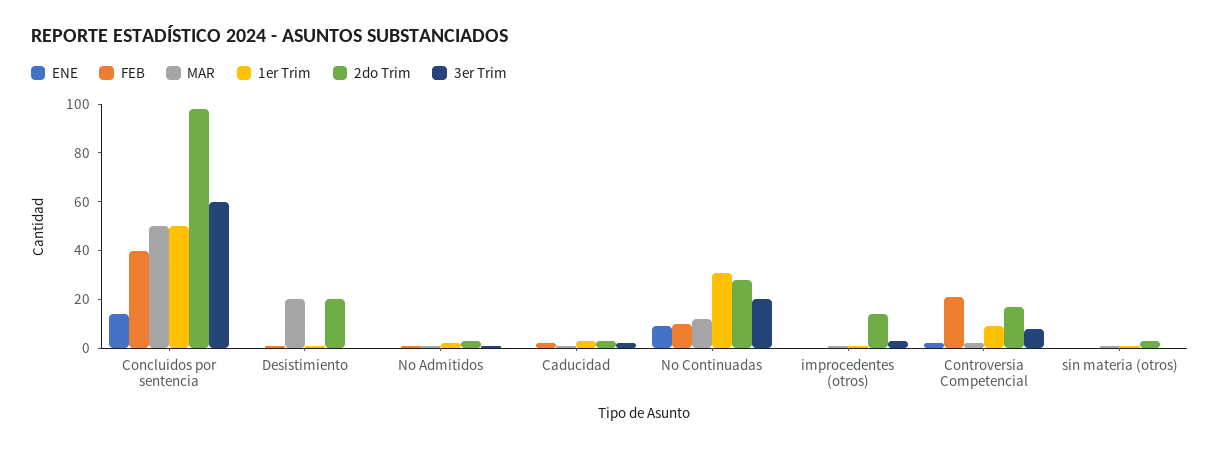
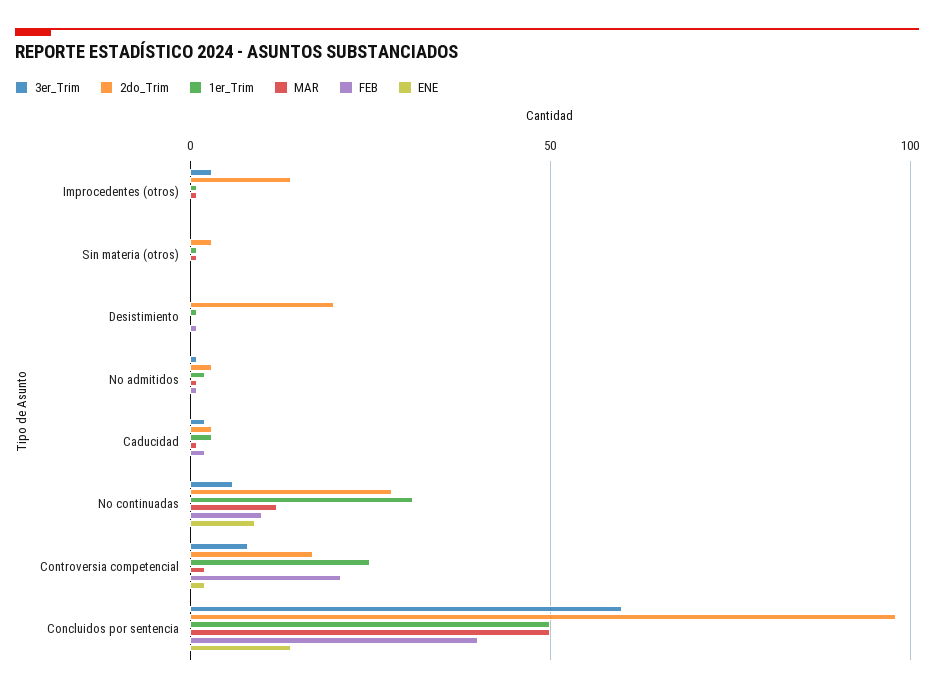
  {
    "ENE": {
      "Concluidos por sentencia": 15,
      "Desistimiento": 0,
      "No Admitidos": 0,
      "Caducidad": 0,
      "No Continuadas": 10,
      "improcedentes (otros)": 0,
      "Controversia Competencial": 0,
      "sin materia (otros)": 0
    },
    "FEB": {
      "Concluidos por sentencia": 40,
      "Desistimiento": 0,
      "No Admitidos": 0,
      "Caducidad": 0,
      "No Continuadas": 10,
      "improcedentes (otros)": 0,
      "Controversia Competencial": 20,
      "sin materia (otros)": 0
    },
    "MAR": {
      "Concluidos por sentencia": 50,
-     "Desistimiento": 20,
+     "Desistimiento": 0,
      "No Admitidos": 0,
      "Caducidad": 0,
      "No Continuadas": 10,
      "improcedentes (otros)": 0,
      "Controversia Competencial": 0,
      "sin materia (otros)": 0
    },
    "1er Trim": {
      "Concluidos por sentencia": 50,
      "Desistimiento": 0,
      "No Admitidos": 0,
      "Caducidad": 5,
      "No Continuadas": 30,
      "improcedentes (otros)": 0,
-     "Controversia Competencial": 10,
+     "Controversia Competencial": 25,
      "sin materia (otros)": 0
    },
    "2do Trim": {
      "Concluidos por sentencia": 100,
      "Desistimiento": 20,
      "No Admitidos": 5,
      "Caducidad": 5,
      "No Continuadas": 30,
      "improcedentes (otros)": 15,
      "Controversia Competencial": 15,
      "sin materia (otros)": 5
    },
    "3er Trim": {
      "Concluidos por sentencia": 60,
      "Desistimiento": 0,
      "No Admitidos": 0,
      "Caducidad": 0,
-     "No Continuadas": 20,
+     "No Continuadas": 5,
      "improcedentes (otros)": 5,
      "Controversia Competencial": 10,
      "sin materia (otros)": 0
    }
  }

